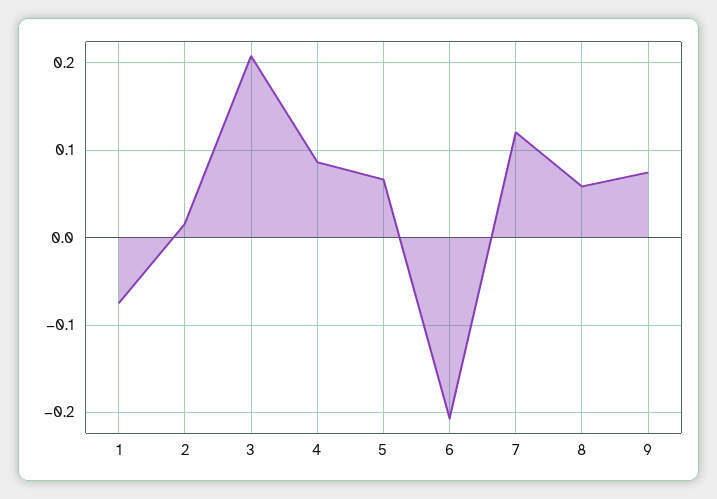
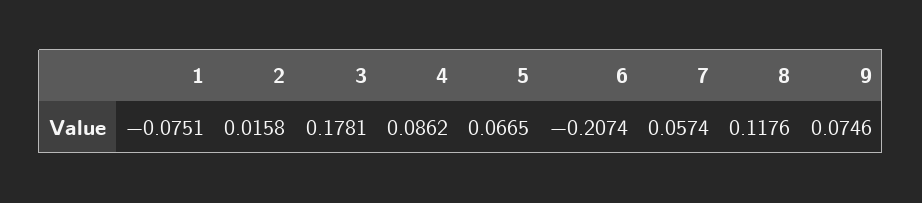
  {
    "1": -0.0751,
    "2": 0.0158,
-   "3": 0.21,
+   "3": 0.1781,
    "4": 0.0862,
    "5": 0.0665,
    "6": -0.2074,
-   "7": 0.12,
+   "7": 0.0574,
-   "8": 0.06,
+   "8": 0.1176,
    "9": 0.0746
  }

